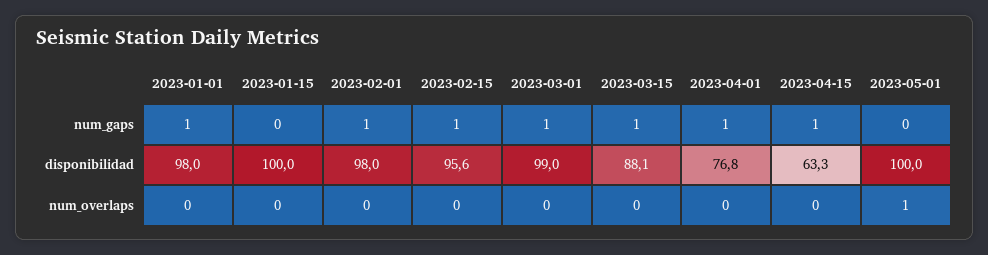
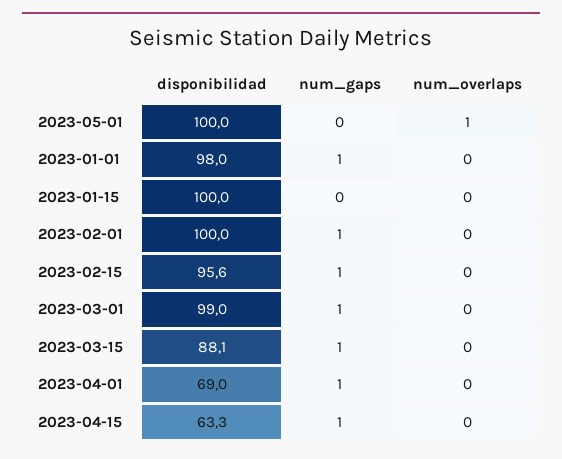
  {
    "2023-01-01": {
      "num_gaps": 1,
      "disponibilidad": 98,
      "num_overlaps": 0
    },
    "2023-01-15": {
      "num_gaps": 0,
      "disponibilidad": 100,
      "num_overlaps": 0
    },
    "2023-02-01": {
      "num_gaps": 1,
-     "disponibilidad": 98,
+     "disponibilidad": 100,
      "num_overlaps": 0
    },
    "2023-02-15": {
      "num_gaps": 1,
      "disponibilidad": 95.6,
      "num_overlaps": 0
    },
    "2023-03-01": {
      "num_gaps": 1,
      "disponibilidad": 99,
      "num_overlaps": 0
    },
    "2023-03-15": {
      "num_gaps": 1,
      "disponibilidad": 88.1,
      "num_overlaps": 0
    },
    "2023-04-01": {
      "num_gaps": 1,
-     "disponibilidad": 76.8,
+     "disponibilidad": 69,
      "num_overlaps": 0
    },
    "2023-04-15": {
      "num_gaps": 1,
      "disponibilidad": 63.3,
      "num_overlaps": 0
    },
    "2023-05-01": {
      "num_gaps": 0,
      "disponibilidad": 100,
      "num_overlaps": 1
    }
  }

